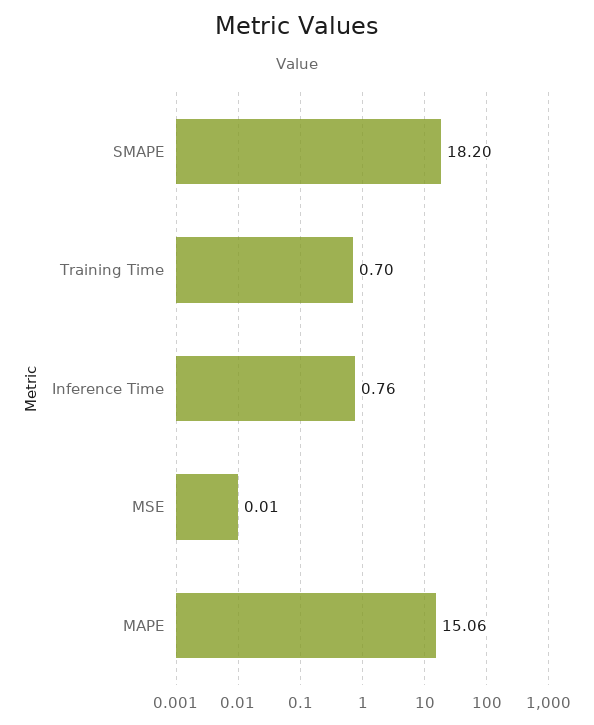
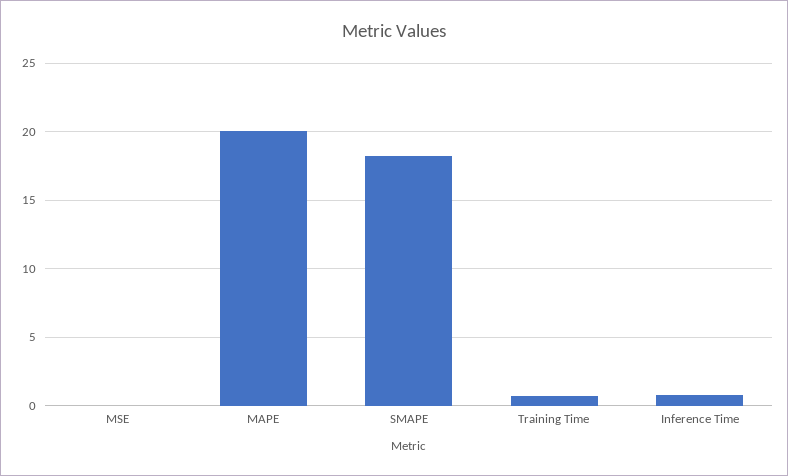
  {
    "SMAPE": 18.2,
    "Training Time": 0.7,
    "Inference Time": 0.76,
    "MSE": 0.01,
-   "MAPE": 15.06
+   "MAPE": 20
  }

